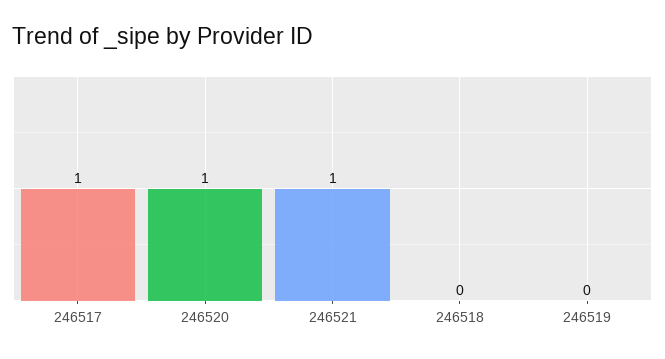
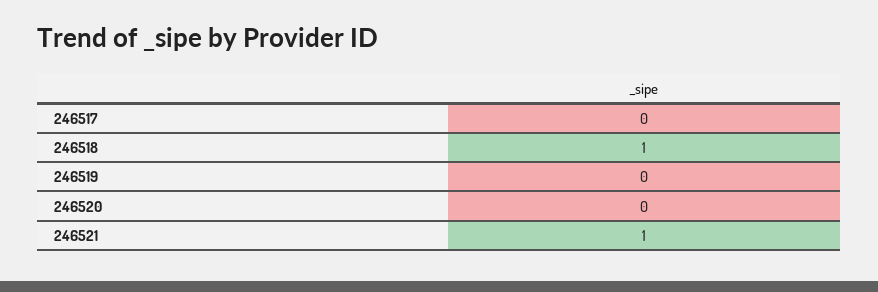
  {
-   "246517": 1,
+   "246517": 0,
-   "246520": 1,
+   "246520": 0,
    "246521": 1,
-   "246518": 0,
+   "246518": 1,
    "246519": 0
  }

